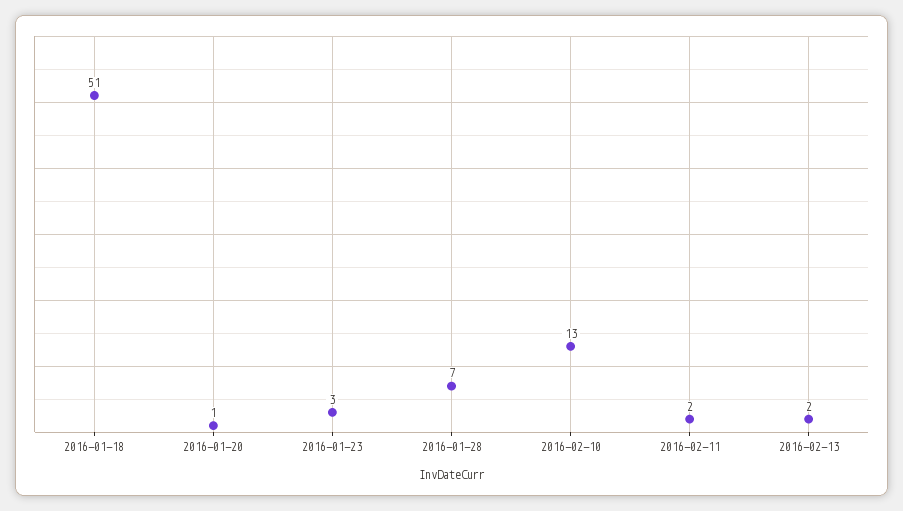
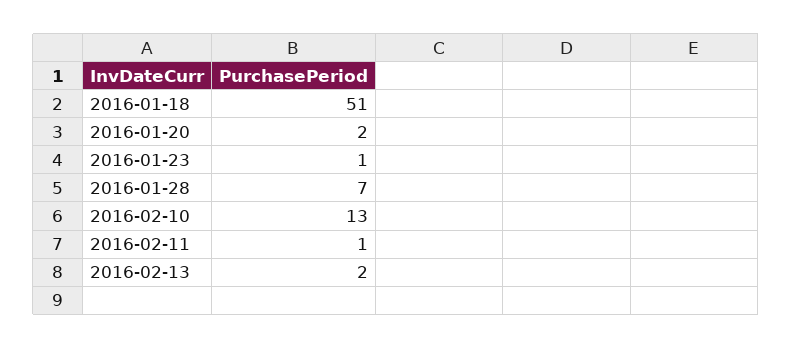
  {
    "2016-01-18": 51,
-   "2016-01-20": 1,
+   "2016-01-20": 2,
-   "2016-01-23": 3,
+   "2016-01-23": 1,
    "2016-01-28": 7,
    "2016-02-10": 13,
-   "2016-02-11": 2,
+   "2016-02-11": 1,
    "2016-02-13": 2
  }

